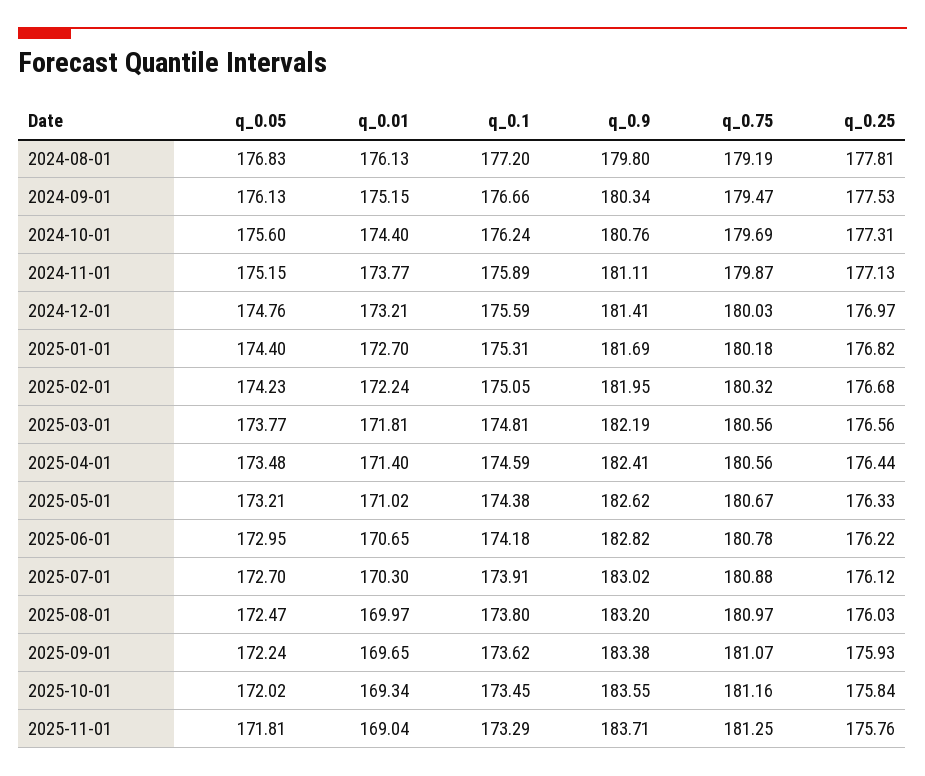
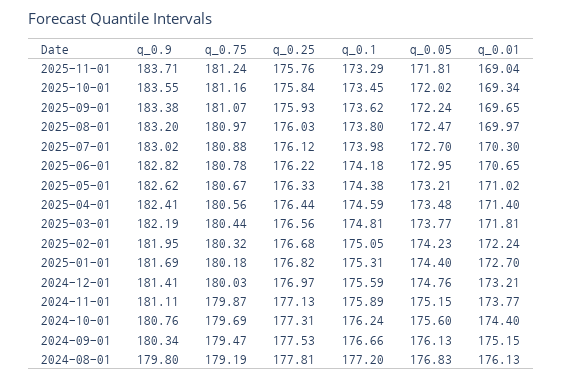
  {
    "q_0.05": {
      "2024-08-01": 176.83,
      "2024-09-01": 176.13,
      "2024-10-01": 175.6,
      "2024-11-01": 175.15,
      "2024-12-01": 174.76,
      "2025-01-01": 174.4,
      "2025-02-01": 174.23,
      "2025-03-01": 173.77,
      "2025-04-01": 173.48,
      "2025-05-01": 173.21,
      "2025-06-01": 172.95,
      "2025-07-01": 172.7,
      "2025-08-01": 172.47,
      "2025-09-01": 172.24,
      "2025-10-01": 172.02,
      "2025-11-01": 171.81
    },
    "q_0.01": {
      "2024-08-01": 176.13,
      "2024-09-01": 175.15,
      "2024-10-01": 174.4,
      "2024-11-01": 173.77,
      "2024-12-01": 173.21,
      "2025-01-01": 172.7,
      "2025-02-01": 172.24,
      "2025-03-01": 171.81,
      "2025-04-01": 171.4,
      "2025-05-01": 171.02,
      "2025-06-01": 170.65,
      "2025-07-01": 170.3,
      "2025-08-01": 169.97,
      "2025-09-01": 169.65,
      "2025-10-01": 169.34,
      "2025-11-01": 169.04
    },
    "q_0.1": {
      "2024-08-01": 177.2,
      "2024-09-01": 176.66,
      "2024-10-01": 176.24,
      "2024-11-01": 175.89,
      "2024-12-01": 175.59,
      "2025-01-01": 175.31,
      "2025-02-01": 175.05,
      "2025-03-01": 174.81,
      "2025-04-01": 174.59,
      "2025-05-01": 174.38,
      "2025-06-01": 174.18,
-     "2025-07-01": 173.91,
+     "2025-07-01": 173.98,
      "2025-08-01": 173.8,
      "2025-09-01": 173.62,
      "2025-10-01": 173.45,
      "2025-11-01": 173.29
    },
    "q_0.9": {
      "2024-08-01": 179.8,
      "2024-09-01": 180.34,
      "2024-10-01": 180.76,
      "2024-11-01": 181.11,
      "2024-12-01": 181.41,
      "2025-01-01": 181.69,
      "2025-02-01": 181.95,
      "2025-03-01": 182.19,
      "2025-04-01": 182.41,
      "2025-05-01": 182.62,
      "2025-06-01": 182.82,
      "2025-07-01": 183.02,
      "2025-08-01": 183.2,
      "2025-09-01": 183.38,
      "2025-10-01": 183.55,
      "2025-11-01": 183.71
    },
    "q_0.75": {
      "2024-08-01": 179.19,
      "2024-09-01": 179.47,
      "2024-10-01": 179.69,
      "2024-11-01": 179.87,
      "2024-12-01": 180.03,
      "2025-01-01": 180.18,
      "2025-02-01": 180.32,
-     "2025-03-01": 180.56,
+     "2025-03-01": 180.44,
      "2025-04-01": 180.56,
      "2025-05-01": 180.67,
      "2025-06-01": 180.78,
      "2025-07-01": 180.88,
      "2025-08-01": 180.97,
      "2025-09-01": 181.07,
      "2025-10-01": 181.16,
-     "2025-11-01": 181.25
+     "2025-11-01": 181.24
    },
    "q_0.25": {
      "2024-08-01": 177.81,
      "2024-09-01": 177.53,
      "2024-10-01": 177.31,
      "2024-11-01": 177.13,
      "2024-12-01": 176.97,
      "2025-01-01": 176.82,
      "2025-02-01": 176.68,
      "2025-03-01": 176.56,
      "2025-04-01": 176.44,
      "2025-05-01": 176.33,
      "2025-06-01": 176.22,
      "2025-07-01": 176.12,
      "2025-08-01": 176.03,
      "2025-09-01": 175.93,
      "2025-10-01": 175.84,
      "2025-11-01": 175.76
    }
  }

